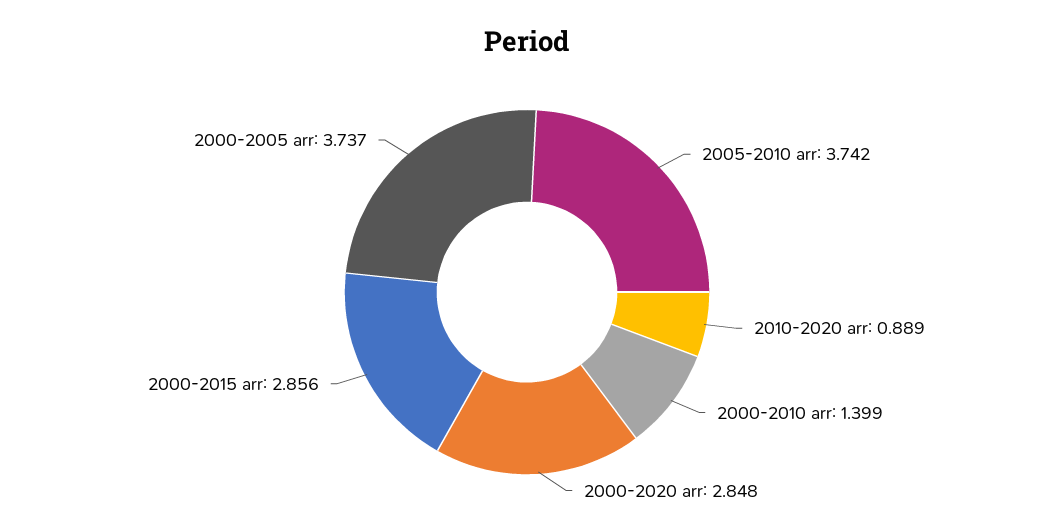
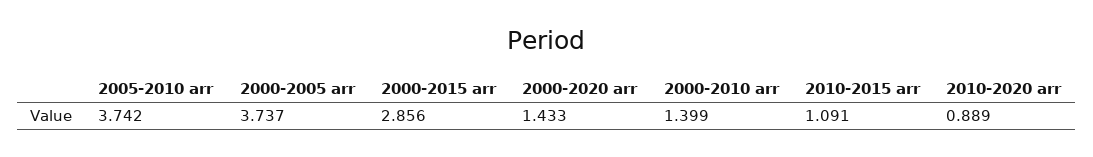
  {
    "2005-2010 arr": 3.742,
    "2010-2020 arr": 0.889,
    "2000-2010 arr": 1.399,
-   "2000-2020 arr": 2.848,
+   "2000-2020 arr": 1.433,
    "2000-2015 arr": 2.856,
-   "2000-2005 arr": 3.737
+   "2000-2005 arr": 3.737,
+   "2010-2015 arr": 1.091
  }

